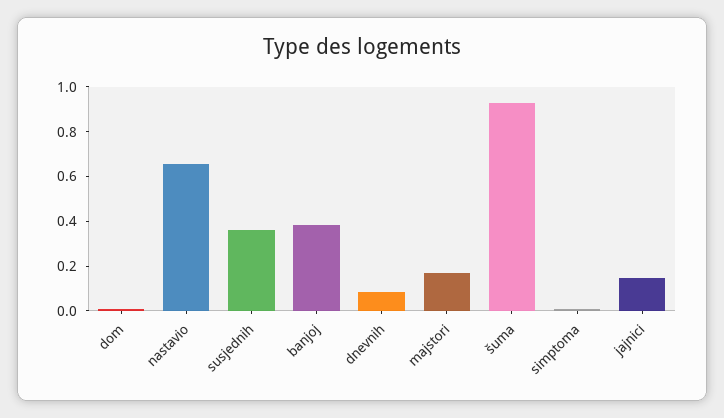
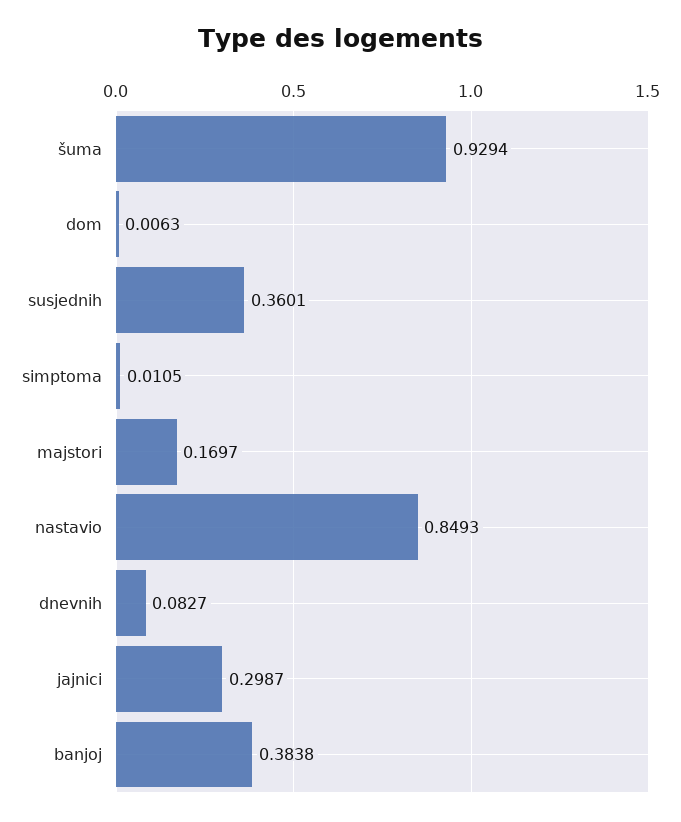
  {
    "dom": 0.0063,
-   "nastavio": 0.65,
+   "nastavio": 0.8493,
    "susjednih": 0.3601,
    "banjoj": 0.3838,
    "dnevnih": 0.0827,
    "majstori": 0.1697,
    "šuma": 0.9294,
    "simptoma": 0.0105,
-   "jajnici": 0.15
+   "jajnici": 0.2987
  }

